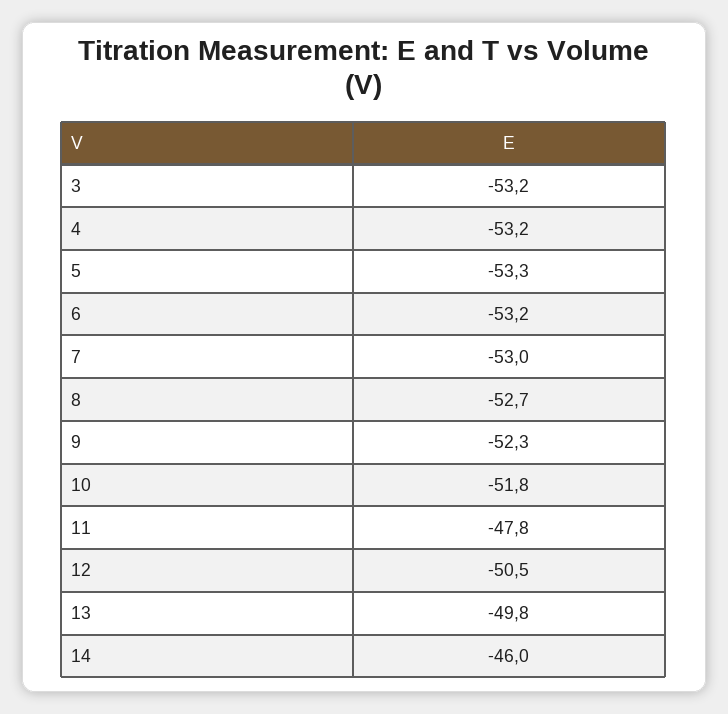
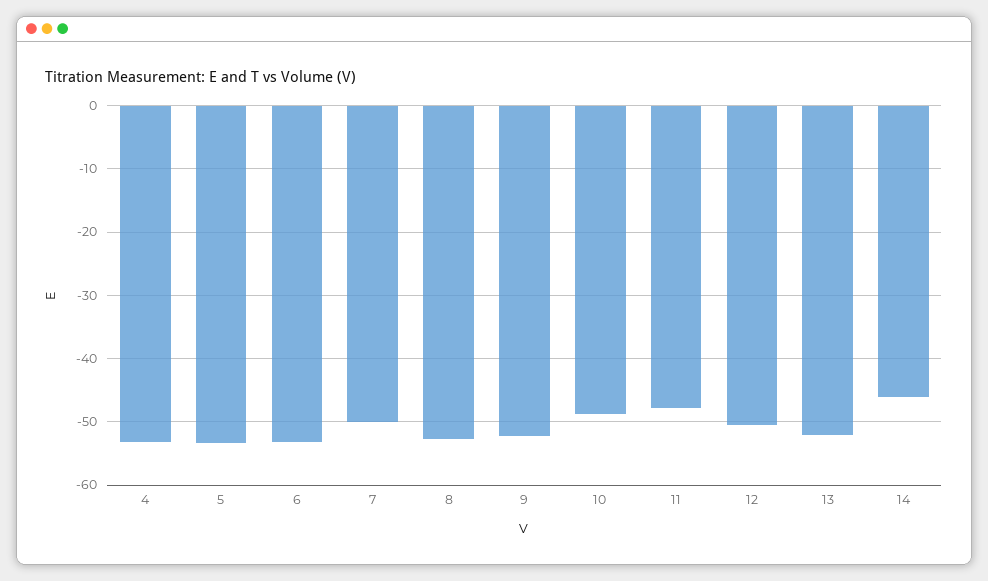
  {
-   "3": -53.2,
    "4": -53.2,
    "5": -53.3,
    "6": -53.2,
-   "7": -53,
+   "7": -50,
    "8": -52.7,
    "9": -52.3,
-   "10": -51.8,
+   "10": -49,
    "11": -47.8,
    "12": -50.5,
-   "13": -49.8,
+   "13": -52,
    "14": -46
  }

